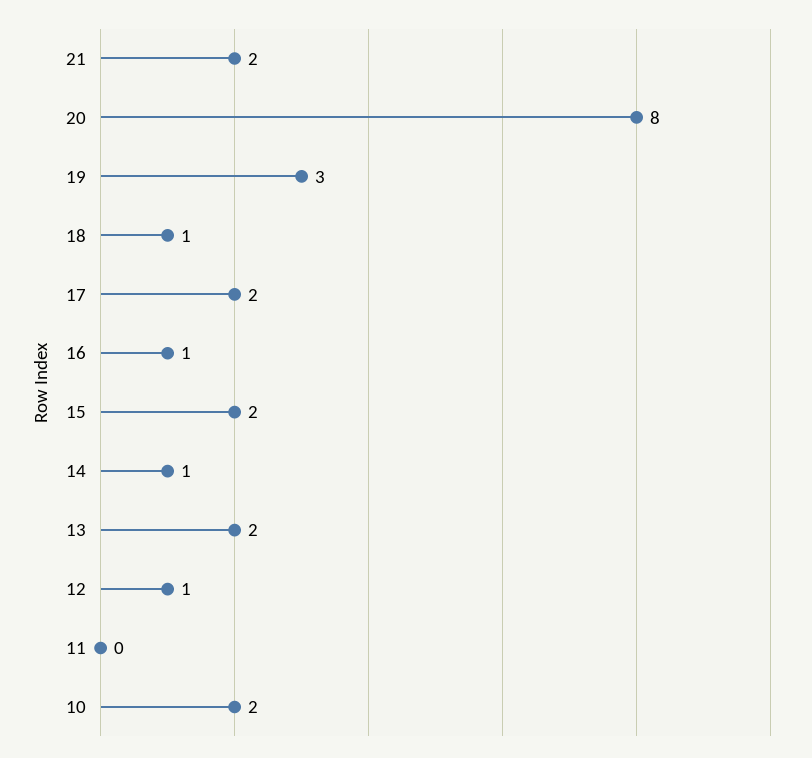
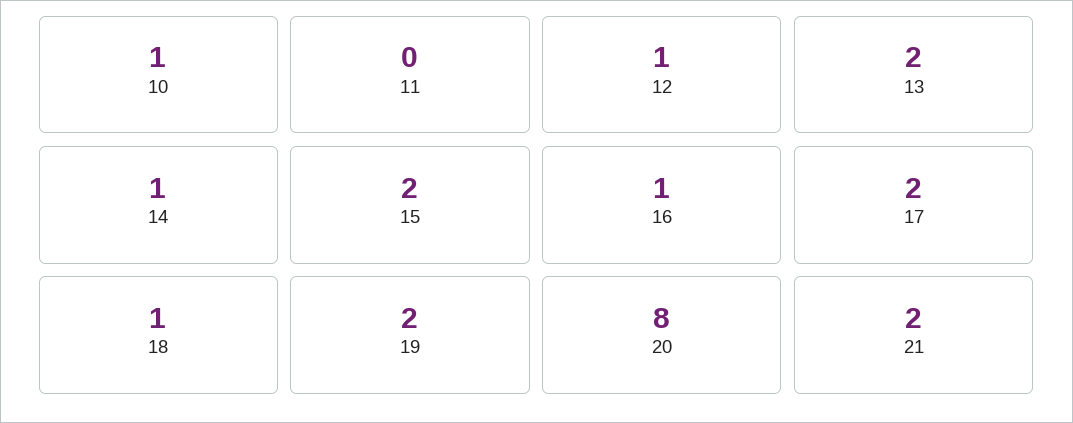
  {
    "21": 2,
    "20": 8,
-   "19": 3,
+   "19": 2,
    "18": 1,
    "17": 2,
    "16": 1,
    "15": 2,
    "14": 1,
    "13": 2,
    "12": 1,
    "11": 0,
-   "10": 2
+   "10": 1
  }

